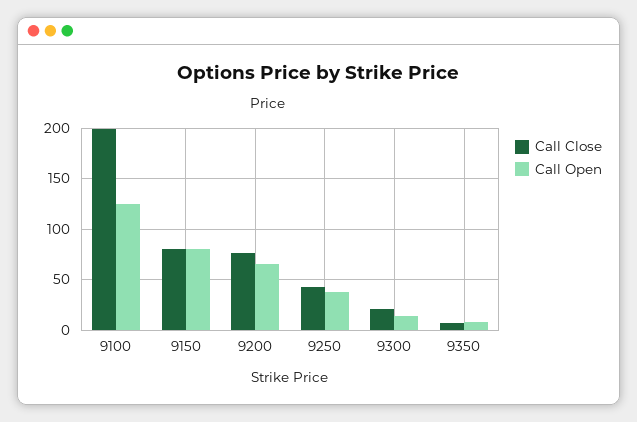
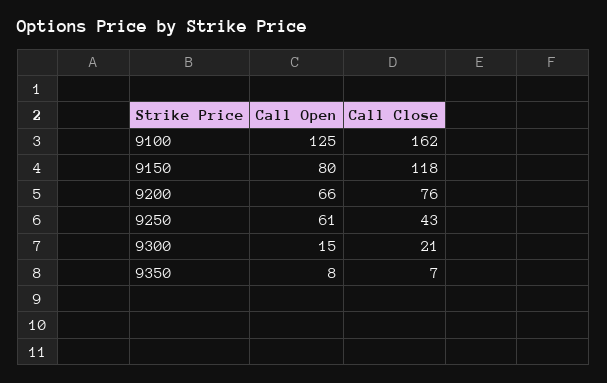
  {
    "Call Close": {
-     "9100": 200,
+     "9100": 162,
-     "9150": 80,
+     "9150": 118,
      "9200": 76,
      "9250": 43,
      "9300": 21,
      "9350": 7
    },
    "Call Open": {
      "9100": 125,
      "9150": 80,
      "9200": 66,
-     "9250": 40,
+     "9250": 61,
      "9300": 15,
      "9350": 8
    }
  }

